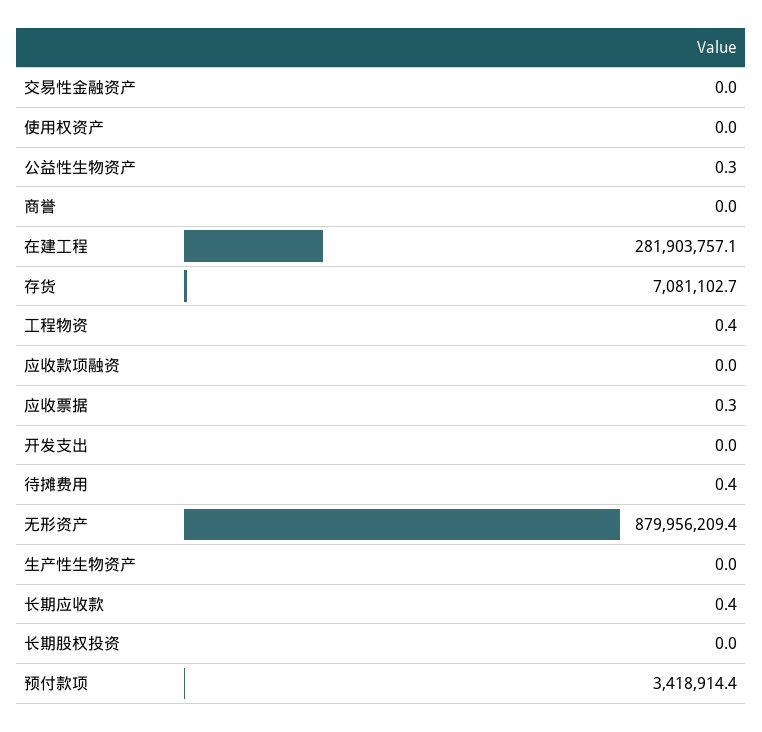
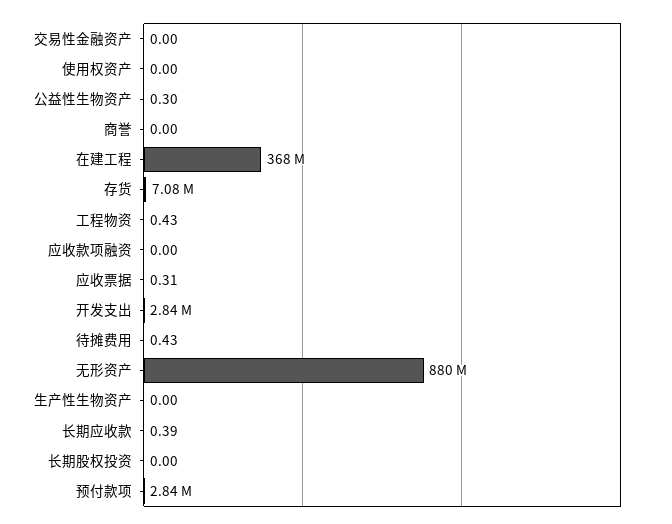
  {
    "交易性金融资产": 0,
    "使用权资产": 0,
    "公益性生物资产": 0.3,
    "商誉": 0,
-   "在建工程": 281903757.1,
+   "在建工程": 368000000,
    "存货": 7081102.7,
    "工程物资": 0.43,
    "应收款项融资": 0,
    "应收票据": 0.31,
-   "开发支出": 0,
+   "开发支出": 2840000,
    "待摊费用": 0.43,
    "无形资产": 879956209.4,
    "生产性生物资产": 0,
    "长期应收款": 0.39,
    "长期股权投资": 0,
-   "预付款项": 3418914.4
+   "预付款项": 2840000
  }

